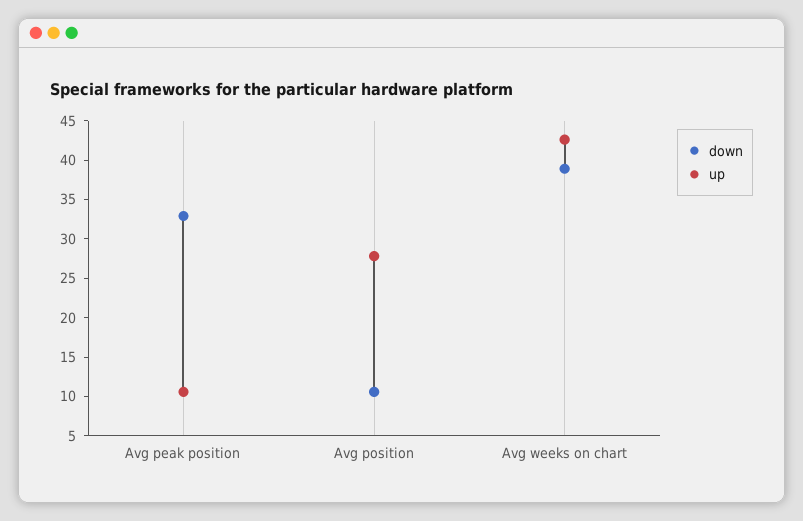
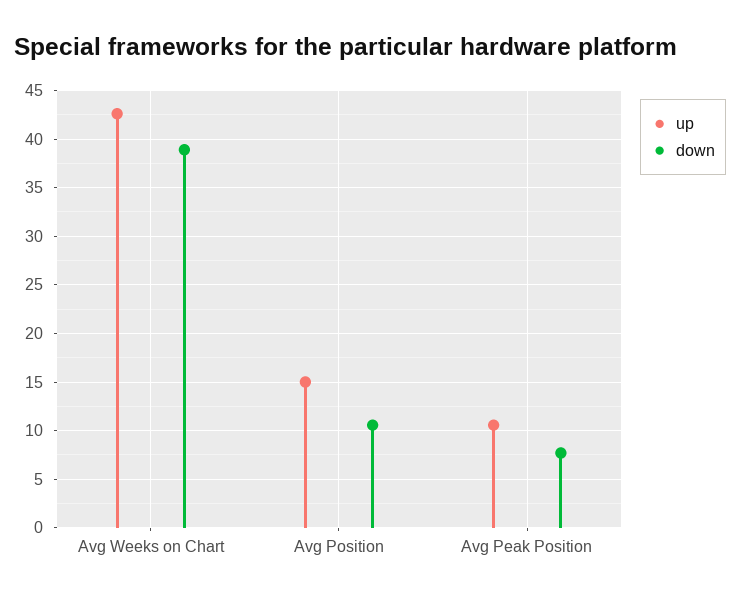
  {
    "down": {
-     "Avg peak position": 32.5,
+     "Avg peak position": 8,
      "Avg position": 11,
      "Avg weeks on chart": 39
    },
    "up": {
      "Avg peak position": 11,
-     "Avg position": 27.5,
+     "Avg position": 15,
      "Avg weeks on chart": 43
    }
  }

